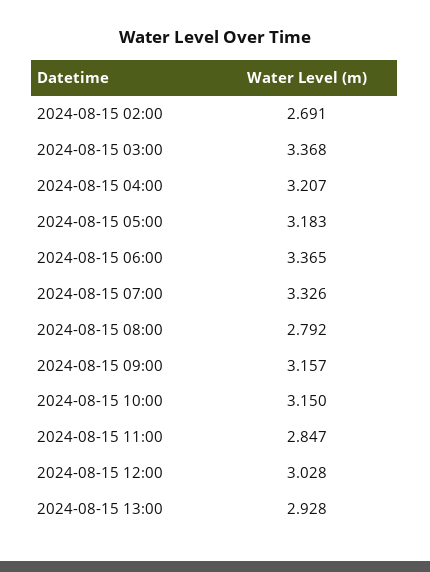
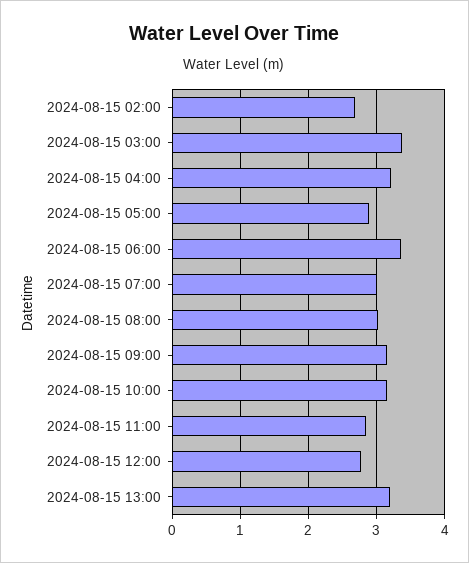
  {
    "2024-08-15 02:00": 2.691,
    "2024-08-15 03:00": 3.368,
    "2024-08-15 04:00": 3.207,
-   "2024-08-15 05:00": 3.183,
+   "2024-08-15 05:00": 2.9,
    "2024-08-15 06:00": 3.365,
-   "2024-08-15 07:00": 3.326,
+   "2024-08-15 07:00": 3,
-   "2024-08-15 08:00": 2.792,
+   "2024-08-15 08:00": 3,
    "2024-08-15 09:00": 3.157,
    "2024-08-15 10:00": 3.15,
    "2024-08-15 11:00": 2.847,
-   "2024-08-15 12:00": 3.028,
+   "2024-08-15 12:00": 2.8,
-   "2024-08-15 13:00": 2.928
+   "2024-08-15 13:00": 3.2
  }

